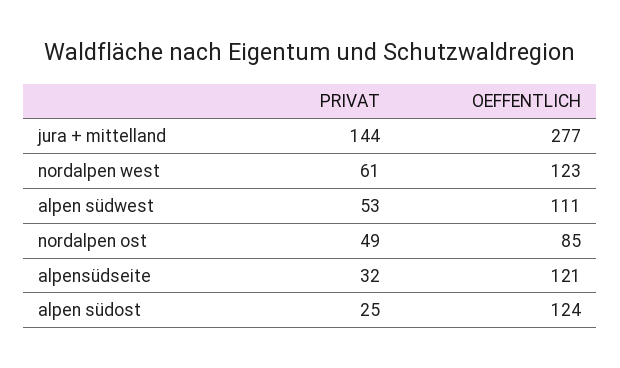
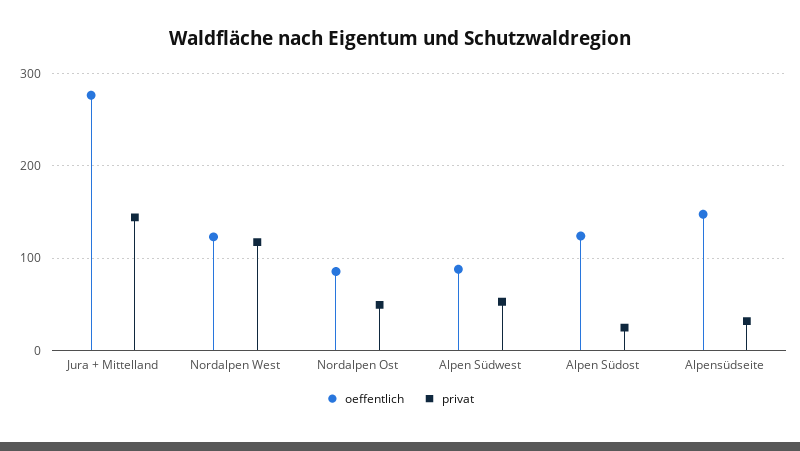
  {
    "PRIVAT": {
      "jura + mittelland": 144,
-     "nordalpen west": 61,
+     "nordalpen west": 120,
      "alpen südwest": 53,
      "nordalpen ost": 49,
      "alpensüdseite": 32,
      "alpen südost": 25
    },
    "OEFFENTLICH": {
      "jura + mittelland": 277,
      "nordalpen west": 123,
-     "alpen südwest": 111,
+     "alpen südwest": 90,
      "nordalpen ost": 85,
-     "alpensüdseite": 121,
+     "alpensüdseite": 150,
      "alpen südost": 124
    }
  }

